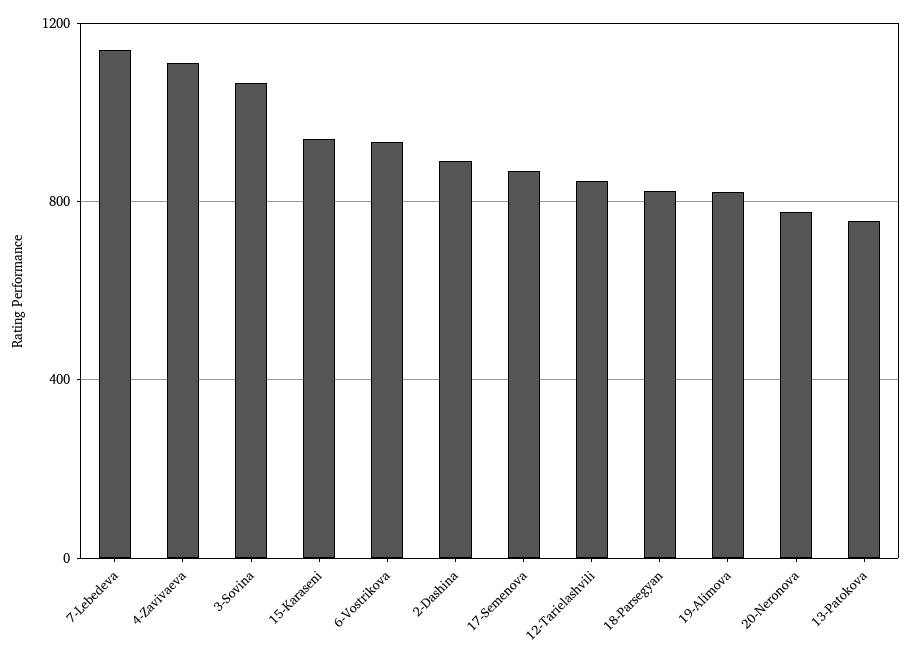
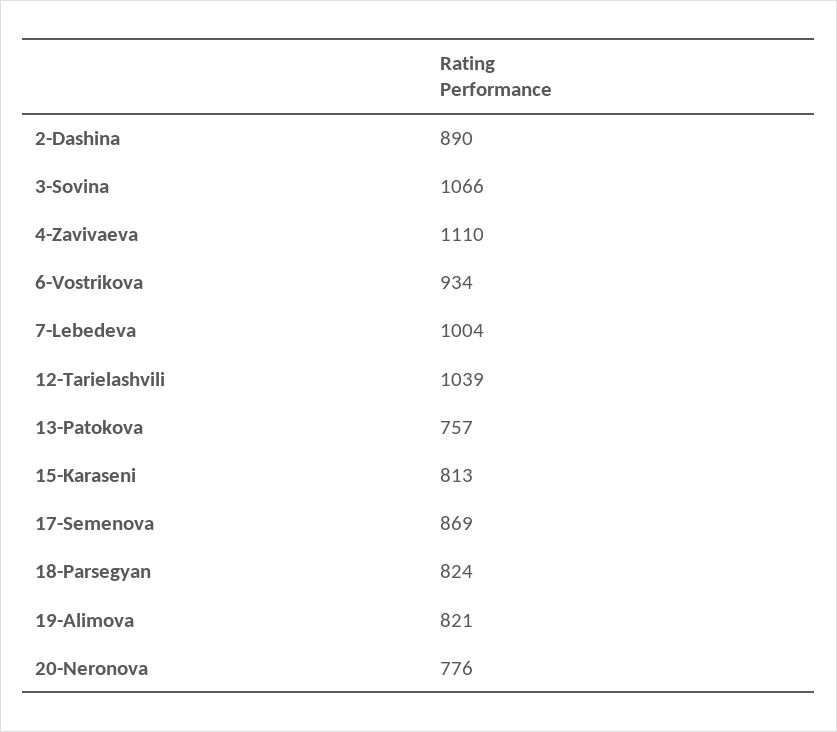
  {
-   "7-Lebedeva": 1150,
+   "7-Lebedeva": 1004,
    "4-Zavivaeva": 1110,
    "3-Sovina": 1066,
-   "15-Karaseni": 950,
+   "15-Karaseni": 813,
    "6-Vostrikova": 934,
    "2-Dashina": 890,
    "17-Semenova": 869,
-   "12-Tarielashvili": 850,
+   "12-Tarielashvili": 1039,
    "18-Parsegyan": 824,
    "19-Alimova": 821,
    "20-Neronova": 776,
    "13-Patokova": 757
  }

